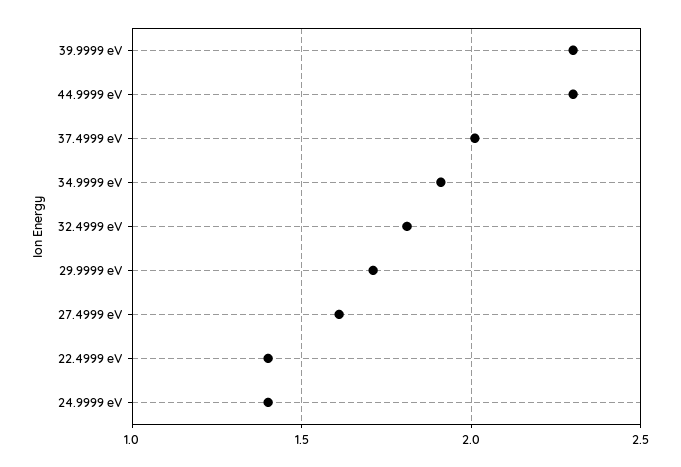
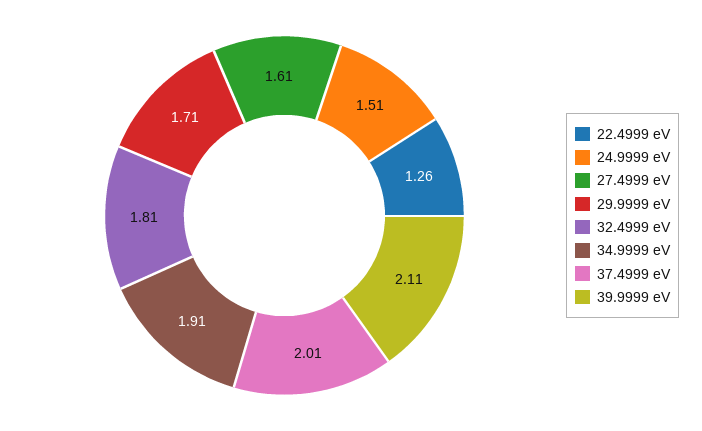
  {
-   "39.9999 eV": 2.3,
+   "39.9999 eV": 2.11,
-   "44.9999 eV": 2.3,
    "37.4999 eV": 2.01,
    "34.9999 eV": 1.91,
    "32.4999 eV": 1.81,
    "29.9999 eV": 1.71,
    "27.4999 eV": 1.61,
-   "22.4999 eV": 1.4,
+   "22.4999 eV": 1.26,
-   "24.9999 eV": 1.4
+   "24.9999 eV": 1.51
  }

